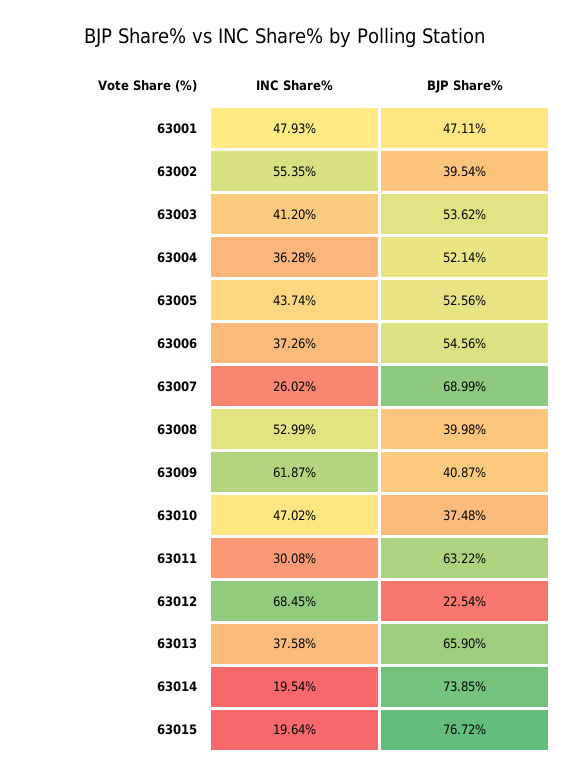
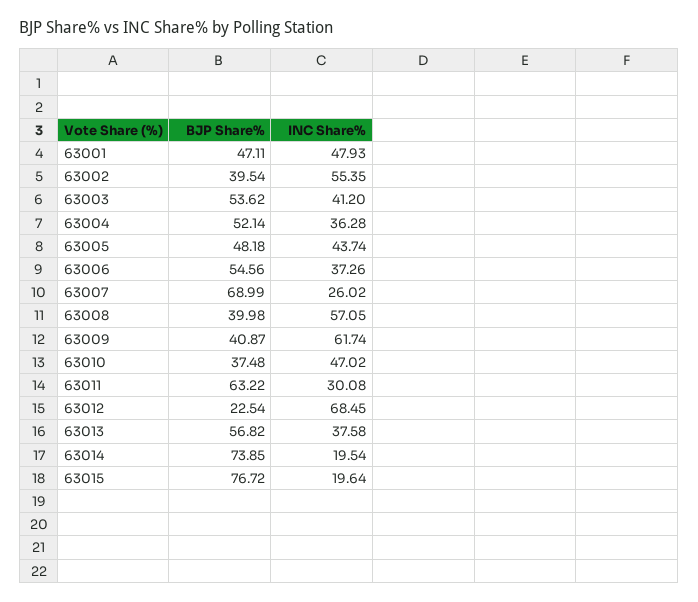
  {
    "INC Share%": {
      "63001": 47.93,
      "63002": 55.35,
      "63003": 41.2,
      "63004": 36.28,
      "63005": 43.74,
      "63006": 37.26,
      "63007": 26.02,
-     "63008": 52.99,
+     "63008": 57.05,
-     "63009": 61.87,
+     "63009": 61.74,
      "63010": 47.02,
      "63011": 30.08,
      "63012": 68.45,
      "63013": 37.58,
      "63014": 19.54,
      "63015": 19.64
    },
    "BJP Share%": {
      "63001": 47.11,
      "63002": 39.54,
      "63003": 53.62,
      "63004": 52.14,
-     "63005": 52.56,
+     "63005": 48.18,
      "63006": 54.56,
      "63007": 68.99,
      "63008": 39.98,
      "63009": 40.87,
      "63010": 37.48,
      "63011": 63.22,
      "63012": 22.54,
-     "63013": 65.9,
+     "63013": 56.82,
      "63014": 73.85,
      "63015": 76.72
    }
  }

